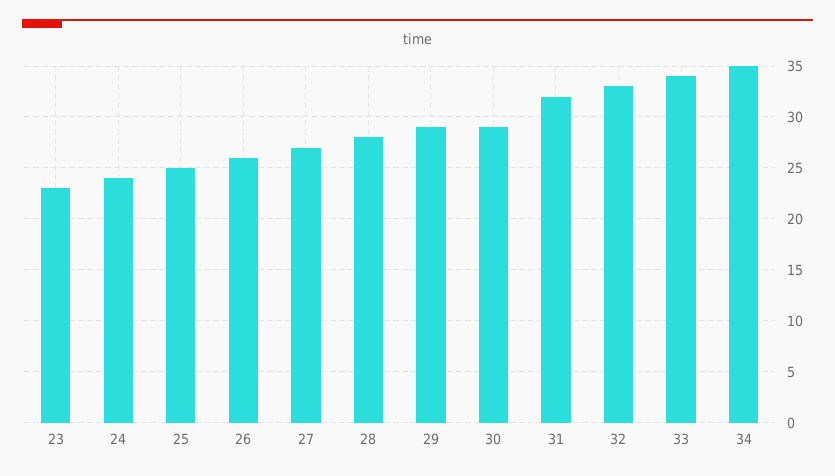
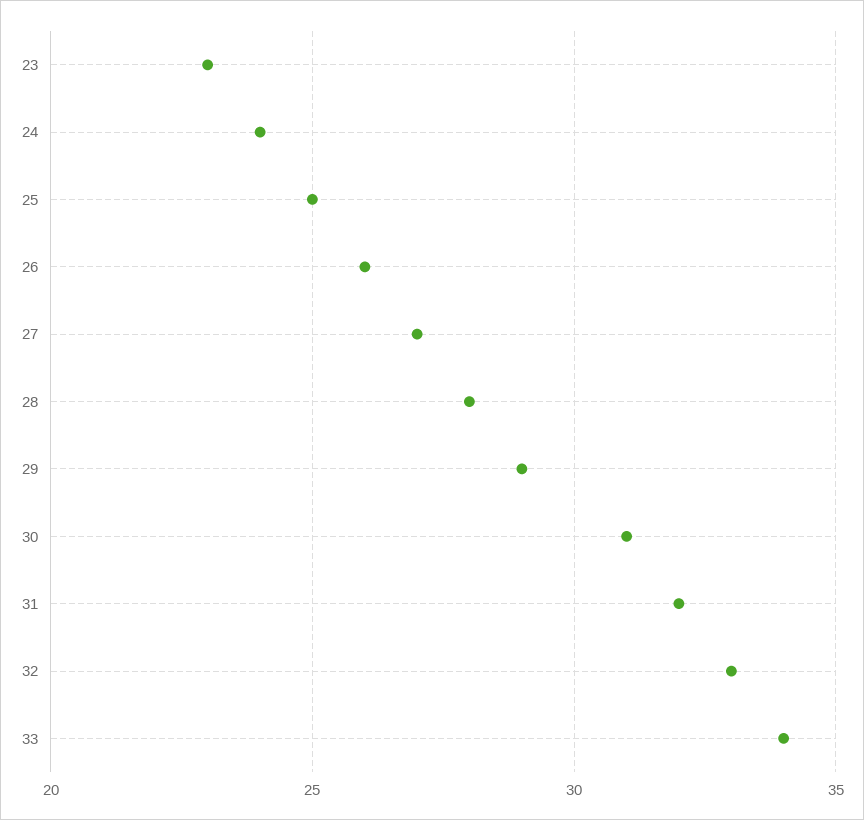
  {
    "23": 23,
    "24": 24,
    "25": 25,
    "26": 26,
    "27": 27,
    "28": 28,
    "29": 29,
-   "30": 29,
+   "30": 31,
    "31": 32,
    "32": 33,
-   "33": 34,
+   "33": 34
-   "34": 35
  }

